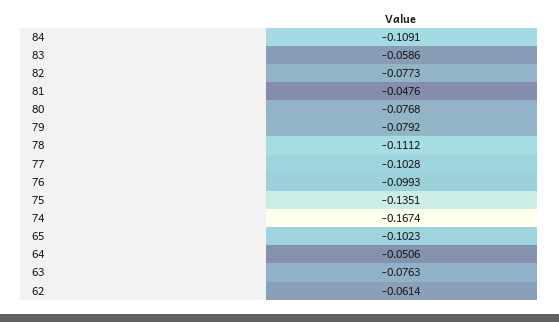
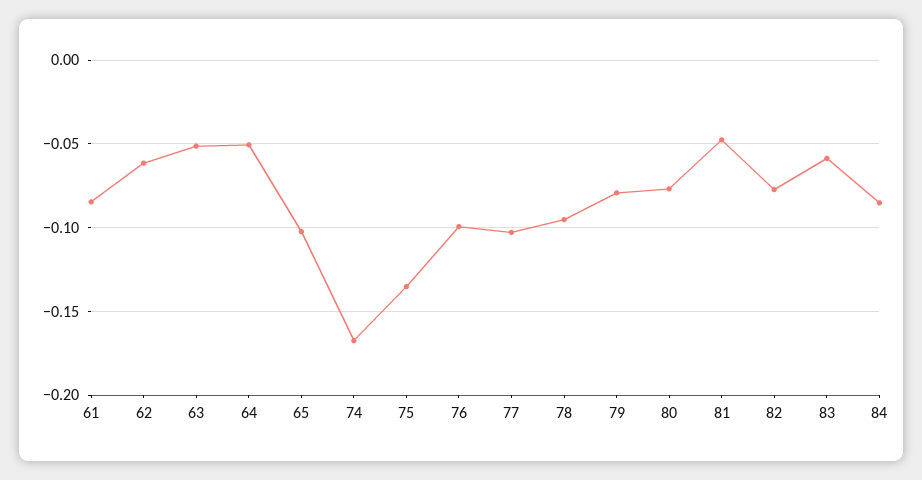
  {
-   "84": -0.1091,
+   "84": -0.085,
    "83": -0.0586,
    "82": -0.0773,
    "81": -0.0476,
    "80": -0.0768,
    "79": -0.0792,
-   "78": -0.1112,
+   "78": -0.095,
    "77": -0.1028,
    "76": -0.0993,
    "75": -0.1351,
    "74": -0.1674,
    "65": -0.1023,
    "64": -0.0506,
-   "63": -0.0763,
+   "63": -0.05,
-   "62": -0.0614
+   "62": -0.0614,
+   "61": -0.085
  }

